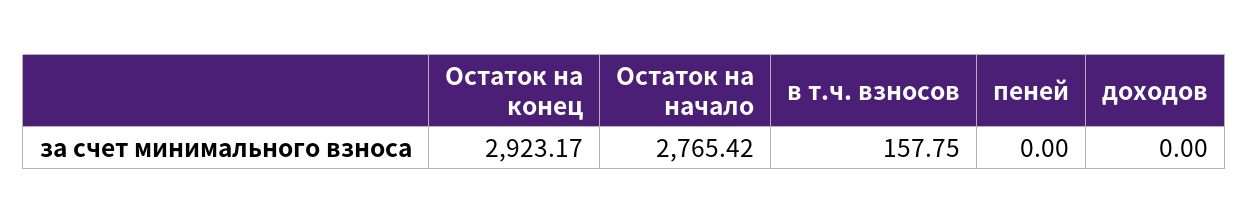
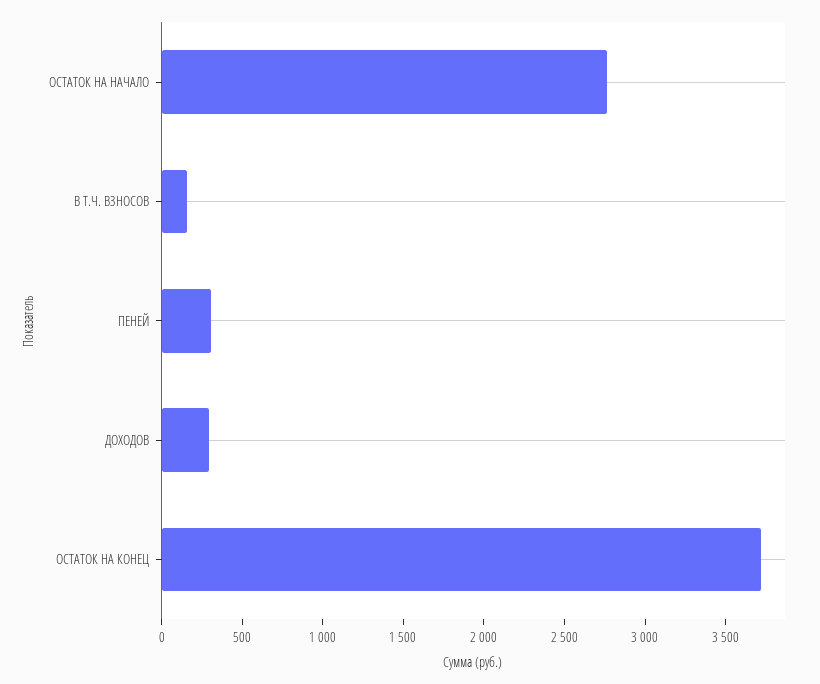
  {
-   "Остаток на конец": 2923.17,
+   "Остаток на конец": 3700,
    "Остаток на начало": 2765.42,
    "в т.ч. взносов": 157.75,
-   "пеней": 0,
+   "пеней": 300,
-   "доходов": 0
+   "доходов": 300
  }

